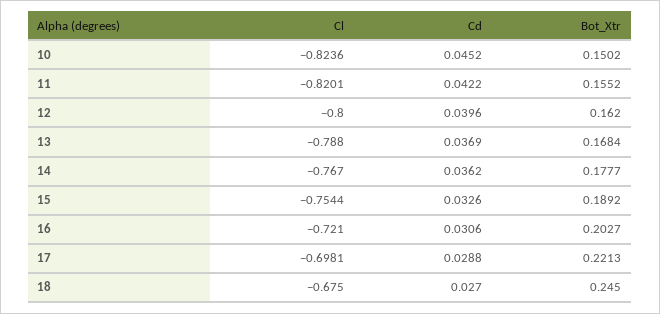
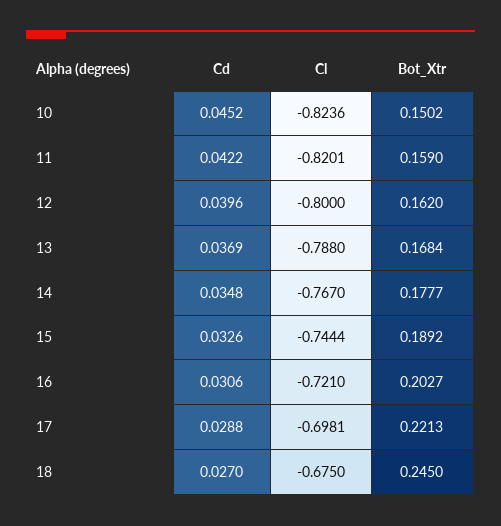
  {
    "Cl": {
      "10": -0.8236,
      "11": -0.8201,
      "12": -0.8,
      "13": -0.788,
      "14": -0.767,
-     "15": -0.7544,
+     "15": -0.7444,
      "16": -0.721,
      "17": -0.6981,
      "18": -0.675
    },
    "Cd": {
      "10": 0.0452,
      "11": 0.0422,
      "12": 0.0396,
      "13": 0.0369,
-     "14": 0.0362,
+     "14": 0.0348,
      "15": 0.0326,
      "16": 0.0306,
      "17": 0.0288,
      "18": 0.027
    },
    "Bot_Xtr": {
      "10": 0.1502,
-     "11": 0.1552,
+     "11": 0.159,
      "12": 0.162,
      "13": 0.1684,
      "14": 0.1777,
      "15": 0.1892,
      "16": 0.2027,
      "17": 0.2213,
      "18": 0.245
    }
  }

